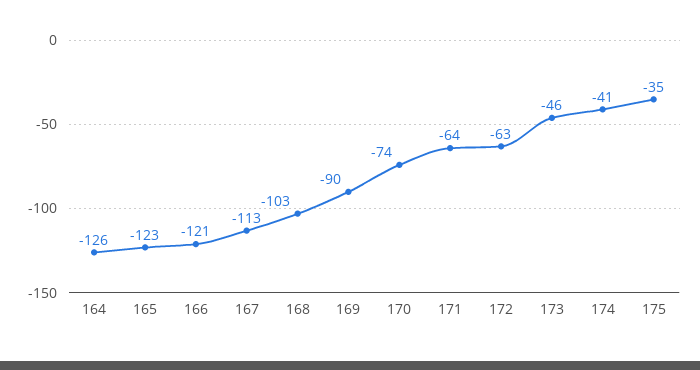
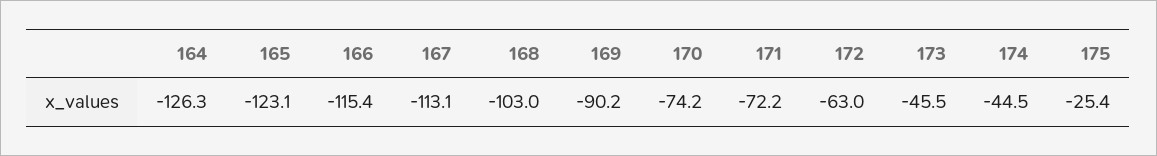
  {
    "164": -126.3,
    "165": -123.1,
-   "166": -121,
+   "166": -115.4,
    "167": -113.1,
    "168": -103,
    "169": -90.2,
    "170": -74.2,
-   "171": -64,
+   "171": -72.2,
    "172": -63,
    "173": -45.5,
-   "174": -41,
+   "174": -44.5,
-   "175": -35
+   "175": -25.4
  }

